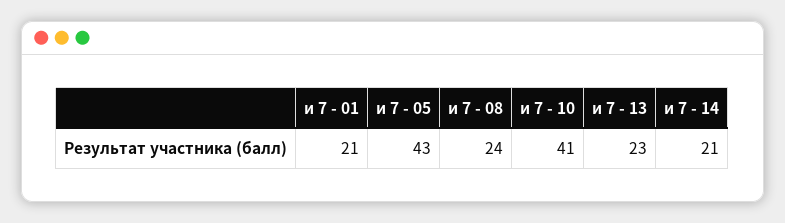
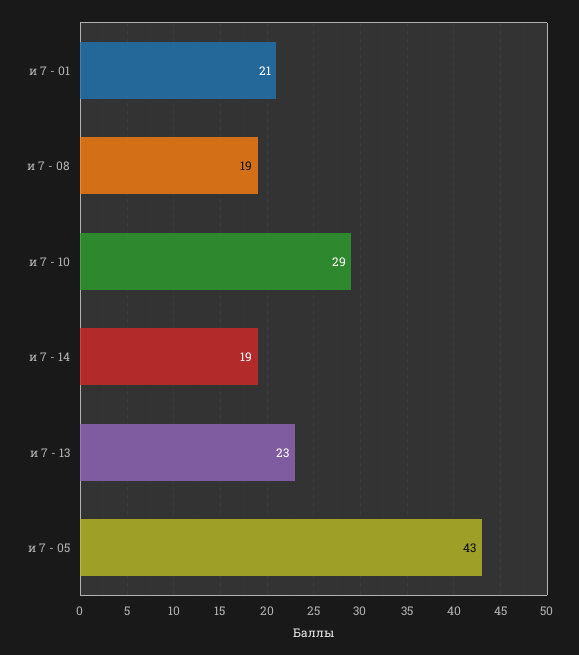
  {
    "и 7 - 01": 21,
    "и 7 - 05": 43,
-   "и 7 - 08": 24,
+   "и 7 - 08": 19,
-   "и 7 - 10": 41,
+   "и 7 - 10": 29,
    "и 7 - 13": 23,
-   "и 7 - 14": 21
+   "и 7 - 14": 19
  }

